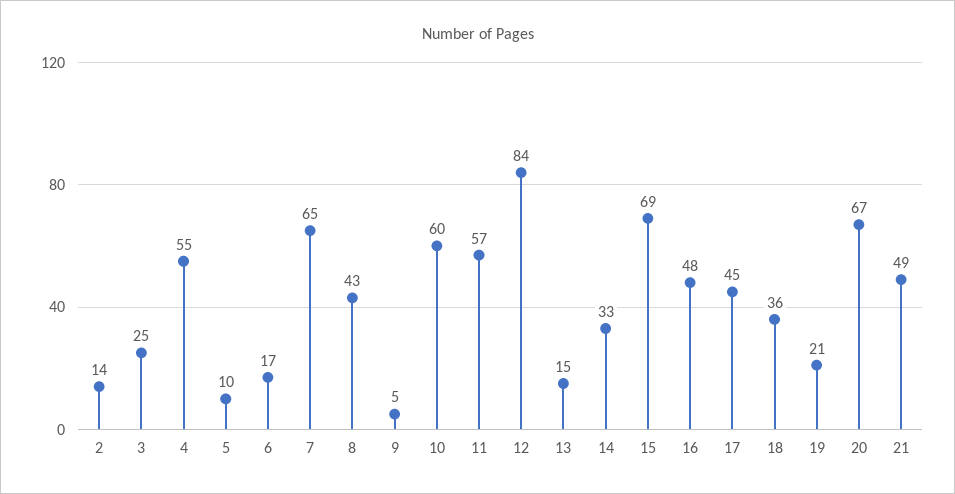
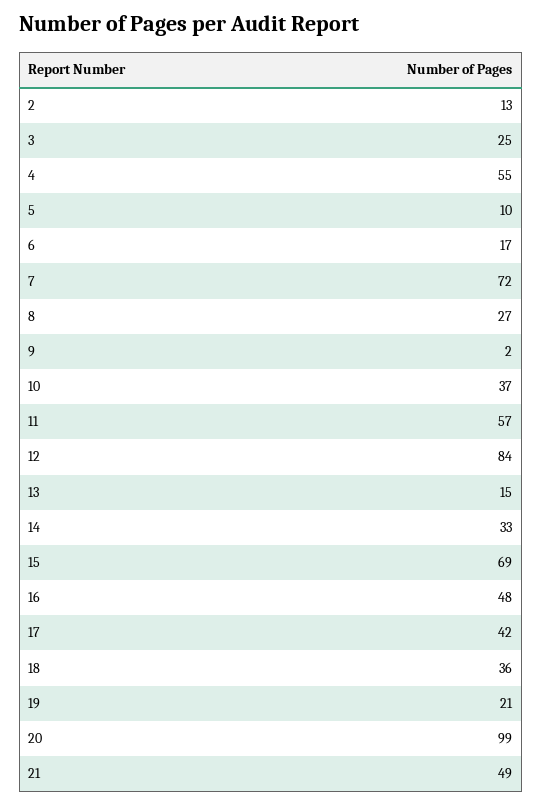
  {
-   "2": 14,
+   "2": 13,
    "3": 25,
    "4": 55,
    "5": 10,
    "6": 17,
-   "7": 65,
+   "7": 72,
-   "8": 43,
+   "8": 27,
-   "9": 5,
+   "9": 2,
-   "10": 60,
+   "10": 37,
    "11": 57,
    "12": 84,
    "13": 15,
    "14": 33,
    "15": 69,
    "16": 48,
-   "17": 45,
+   "17": 42,
    "18": 36,
    "19": 21,
-   "20": 67,
+   "20": 99,
    "21": 49
  }

